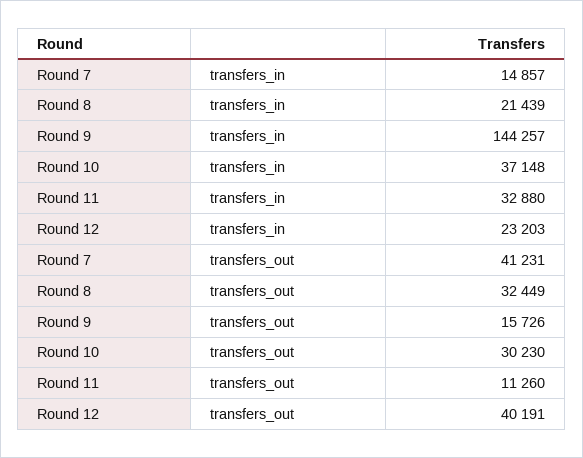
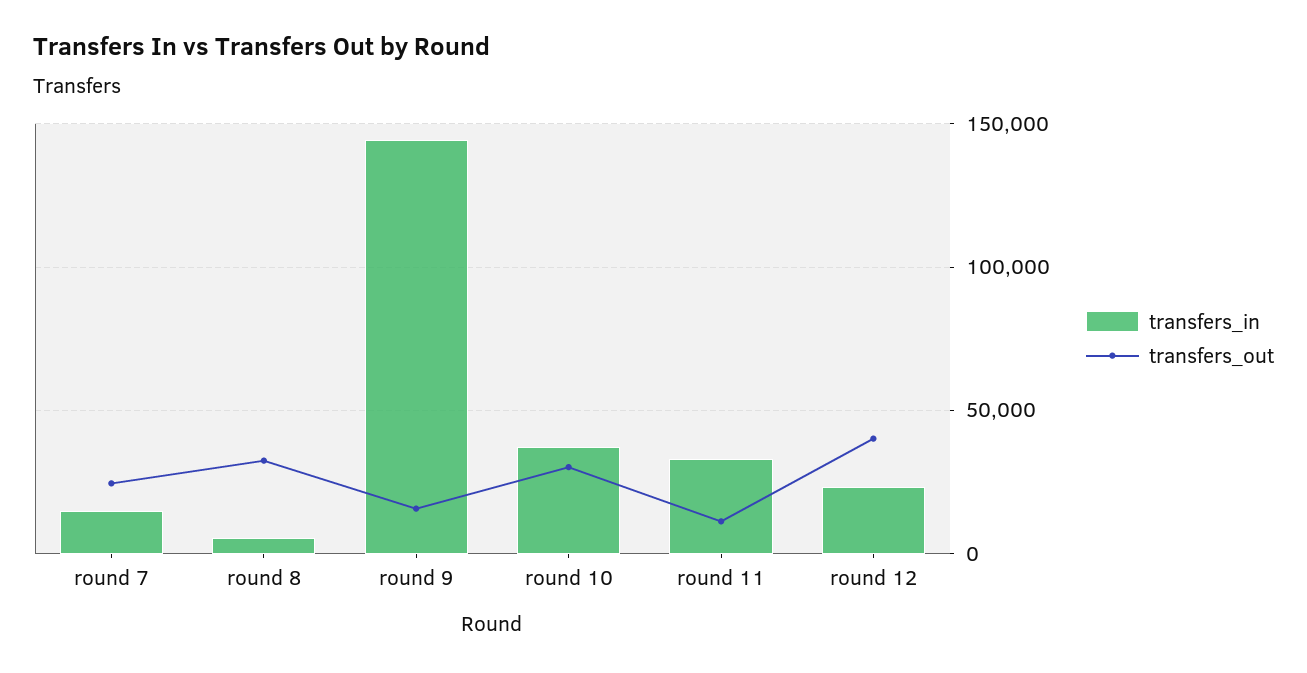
  {
    "transfers_in": {
      "Round 7": 14857,
-     "Round 8": 21439,
+     "Round 8": 5000,
      "Round 9": 144257,
      "Round 10": 37148,
      "Round 11": 32880,
      "Round 12": 23203
    },
    "transfers_out": {
-     "Round 7": 41231,
+     "Round 7": 25000,
      "Round 8": 32449,
      "Round 9": 15726,
      "Round 10": 30230,
      "Round 11": 11260,
      "Round 12": 40191
    }
  }

